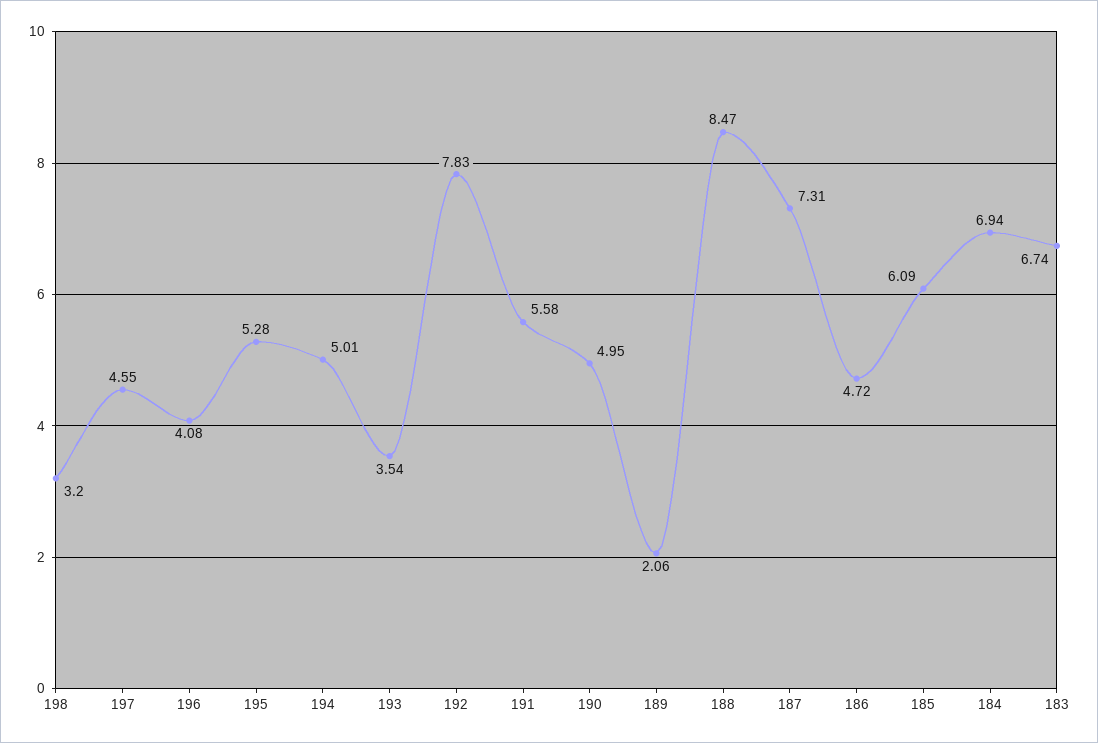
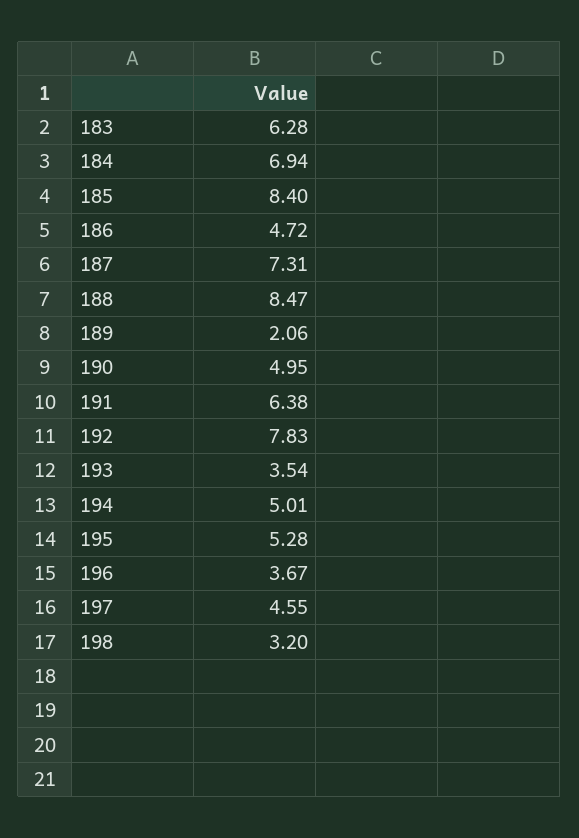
  {
    "198": 3.2,
    "197": 4.55,
-   "196": 4.08,
+   "196": 3.67,
    "195": 5.28,
    "194": 5.01,
    "193": 3.54,
    "192": 7.83,
-   "191": 5.58,
+   "191": 6.38,
    "190": 4.95,
    "189": 2.06,
    "188": 8.47,
    "187": 7.31,
    "186": 4.72,
-   "185": 6.09,
+   "185": 8.4,
    "184": 6.94,
-   "183": 6.74
+   "183": 6.28
  }

